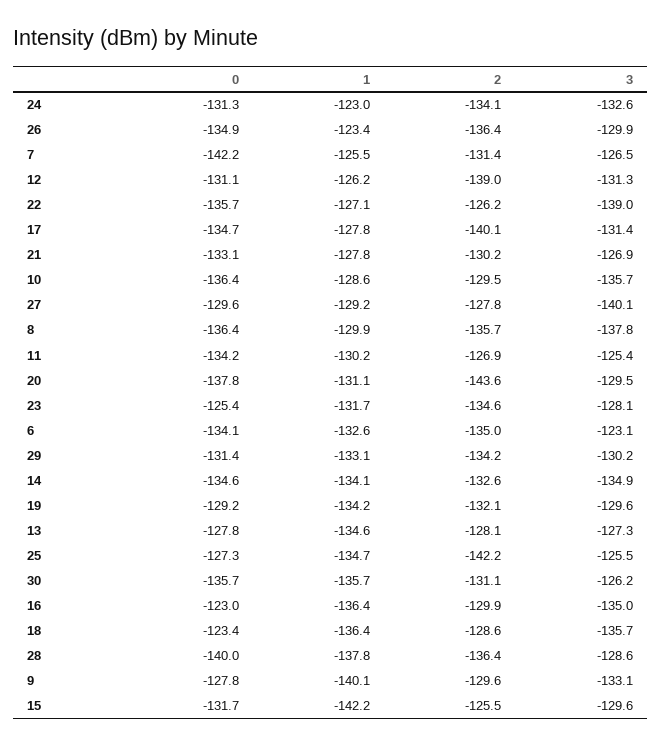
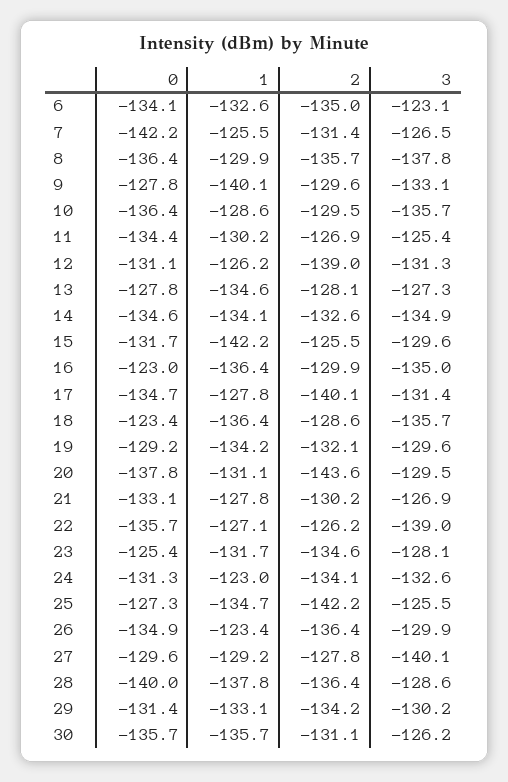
  {
    "0": {
      "24": -131.3,
      "26": -134.9,
      "7": -142.2,
      "12": -131.1,
      "22": -135.7,
      "17": -134.7,
      "21": -133.1,
      "10": -136.4,
      "27": -129.6,
      "8": -136.4,
-     "11": -134.2,
+     "11": -134.4,
      "20": -137.8,
      "23": -125.4,
      "6": -134.1,
      "29": -131.4,
      "14": -134.6,
      "19": -129.2,
      "13": -127.8,
      "25": -127.3,
      "30": -135.7,
      "16": -123,
      "18": -123.4,
      "28": -140,
      "9": -127.8,
      "15": -131.7
    },
    "1": {
      "24": -123,
      "26": -123.4,
      "7": -125.5,
      "12": -126.2,
      "22": -127.1,
      "17": -127.8,
      "21": -127.8,
      "10": -128.6,
      "27": -129.2,
      "8": -129.9,
      "11": -130.2,
      "20": -131.1,
      "23": -131.7,
      "6": -132.6,
      "29": -133.1,
      "14": -134.1,
      "19": -134.2,
      "13": -134.6,
      "25": -134.7,
      "30": -135.7,
      "16": -136.4,
      "18": -136.4,
      "28": -137.8,
      "9": -140.1,
      "15": -142.2
    },
    "2": {
      "24": -134.1,
      "26": -136.4,
      "7": -131.4,
      "12": -139,
      "22": -126.2,
      "17": -140.1,
      "21": -130.2,
      "10": -129.5,
      "27": -127.8,
      "8": -135.7,
      "11": -126.9,
      "20": -143.6,
      "23": -134.6,
      "6": -135,
      "29": -134.2,
      "14": -132.6,
      "19": -132.1,
      "13": -128.1,
      "25": -142.2,
      "30": -131.1,
      "16": -129.9,
      "18": -128.6,
      "28": -136.4,
      "9": -129.6,
      "15": -125.5
    },
    "3": {
      "24": -132.6,
      "26": -129.9,
      "7": -126.5,
      "12": -131.3,
      "22": -139,
      "17": -131.4,
      "21": -126.9,
      "10": -135.7,
      "27": -140.1,
      "8": -137.8,
      "11": -125.4,
      "20": -129.5,
      "23": -128.1,
      "6": -123.1,
      "29": -130.2,
      "14": -134.9,
      "19": -129.6,
      "13": -127.3,
      "25": -125.5,
      "30": -126.2,
      "16": -135,
      "18": -135.7,
      "28": -128.6,
      "9": -133.1,
      "15": -129.6
    }
  }

